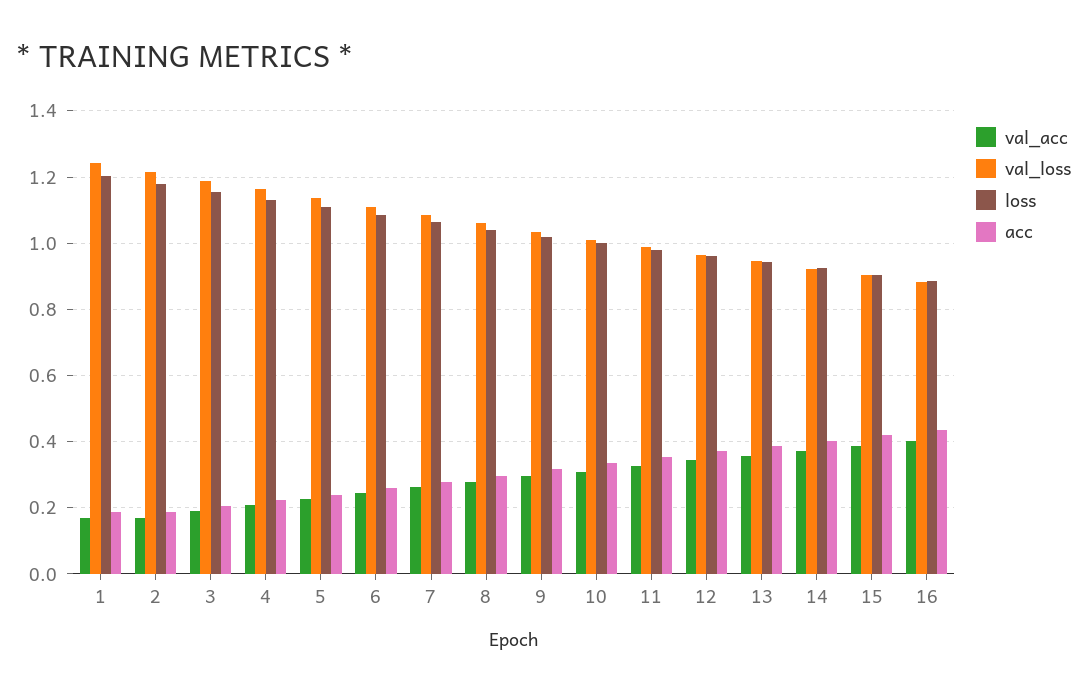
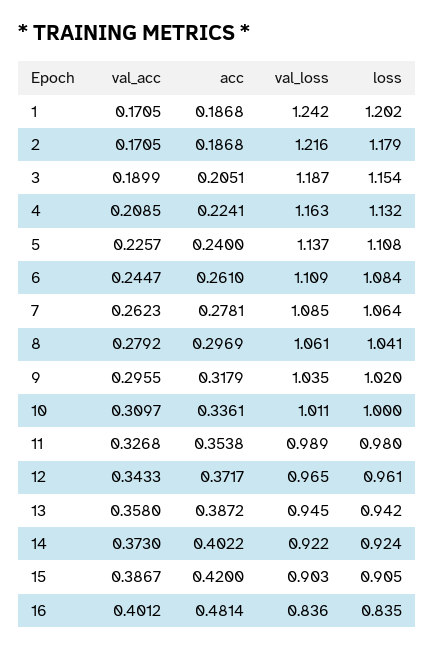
  {
    "val_acc": {
      "1": 0.1705,
      "2": 0.1705,
      "3": 0.1899,
      "4": 0.2085,
      "5": 0.2257,
      "6": 0.2447,
      "7": 0.2623,
      "8": 0.2792,
      "9": 0.2955,
      "10": 0.3097,
      "11": 0.3268,
      "12": 0.3433,
      "13": 0.358,
      "14": 0.373,
      "15": 0.3867,
      "16": 0.4012
    },
    "val_loss": {
      "1": 1.242,
      "2": 1.216,
      "3": 1.187,
      "4": 1.163,
      "5": 1.137,
      "6": 1.109,
      "7": 1.085,
      "8": 1.061,
      "9": 1.035,
      "10": 1.011,
      "11": 0.989,
      "12": 0.965,
      "13": 0.945,
      "14": 0.922,
      "15": 0.903,
-     "16": 0.88
+     "16": 0.836
    },
    "loss": {
      "1": 1.202,
      "2": 1.179,
      "3": 1.154,
      "4": 1.132,
      "5": 1.108,
      "6": 1.084,
      "7": 1.064,
      "8": 1.041,
      "9": 1.02,
      "10": 1,
      "11": 0.98,
      "12": 0.961,
      "13": 0.942,
      "14": 0.924,
      "15": 0.905,
-     "16": 0.88
+     "16": 0.835
    },
    "acc": {
      "1": 0.1868,
      "2": 0.1868,
      "3": 0.2051,
      "4": 0.2241,
      "5": 0.24,
      "6": 0.261,
      "7": 0.2781,
      "8": 0.2969,
      "9": 0.3179,
      "10": 0.3361,
      "11": 0.3538,
      "12": 0.3717,
      "13": 0.3872,
      "14": 0.4022,
      "15": 0.42,
-     "16": 0.44
+     "16": 0.4814
    }
  }

